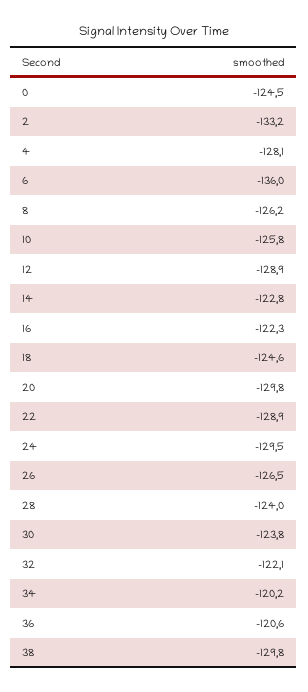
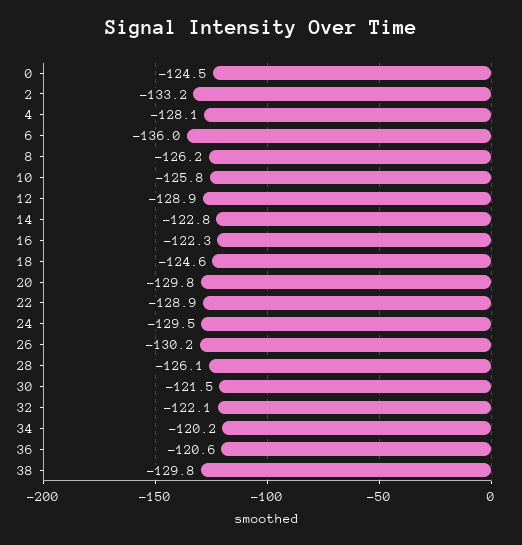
  {
    "0": -124.5,
    "2": -133.2,
    "4": -128.1,
    "6": -136,
    "8": -126.2,
    "10": -125.8,
    "12": -128.9,
    "14": -122.8,
    "16": -122.3,
    "18": -124.6,
    "20": -129.8,
    "22": -128.9,
    "24": -129.5,
-   "26": -126.5,
+   "26": -130.2,
-   "28": -124,
+   "28": -126.1,
-   "30": -123.8,
+   "30": -121.5,
    "32": -122.1,
    "34": -120.2,
    "36": -120.6,
    "38": -129.8
  }

